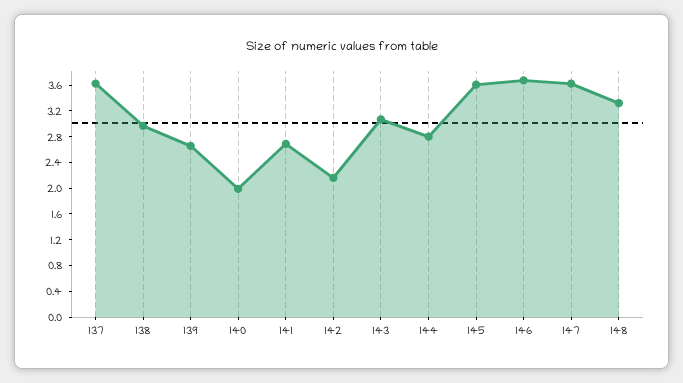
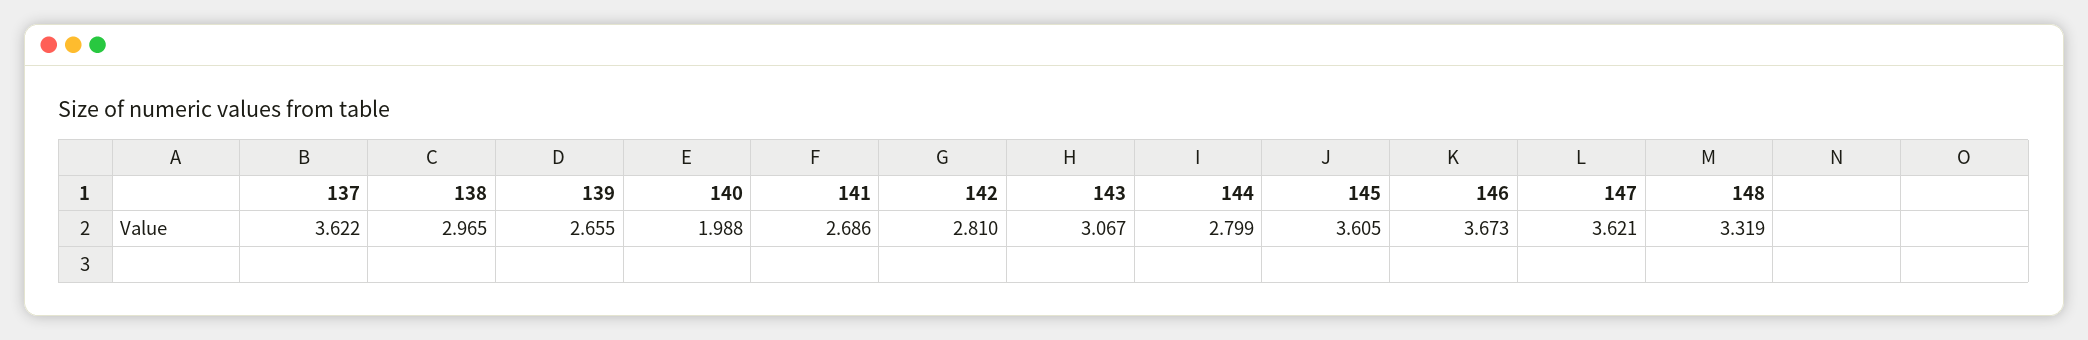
  {
    "137": 3.622,
    "138": 2.965,
    "139": 2.655,
    "140": 1.988,
    "141": 2.686,
-   "142": 2.2,
+   "142": 2.81,
    "143": 3.067,
    "144": 2.799,
    "145": 3.605,
    "146": 3.673,
    "147": 3.621,
    "148": 3.319
  }

